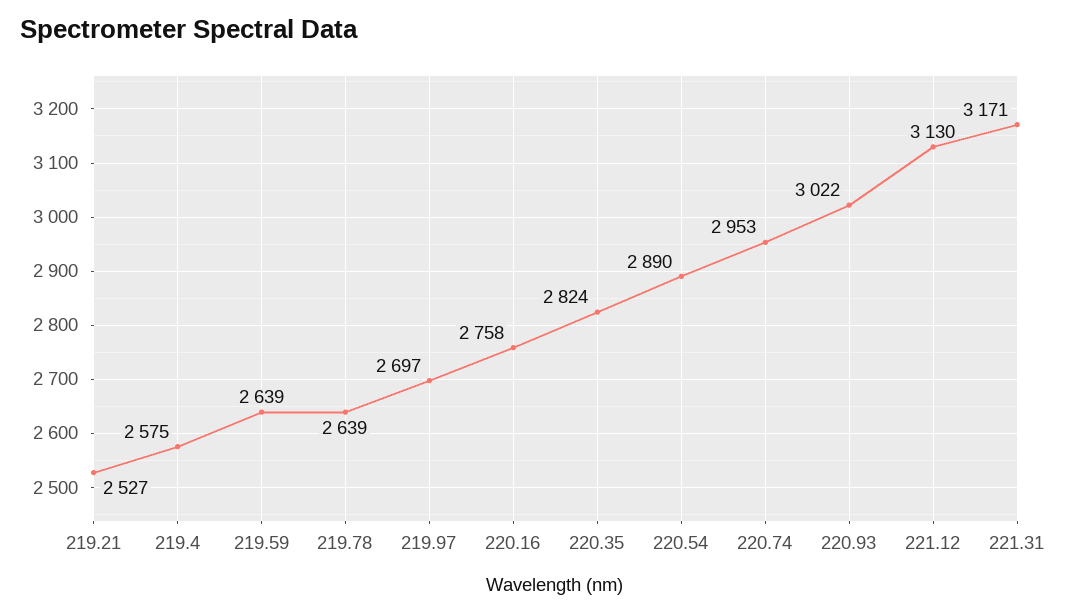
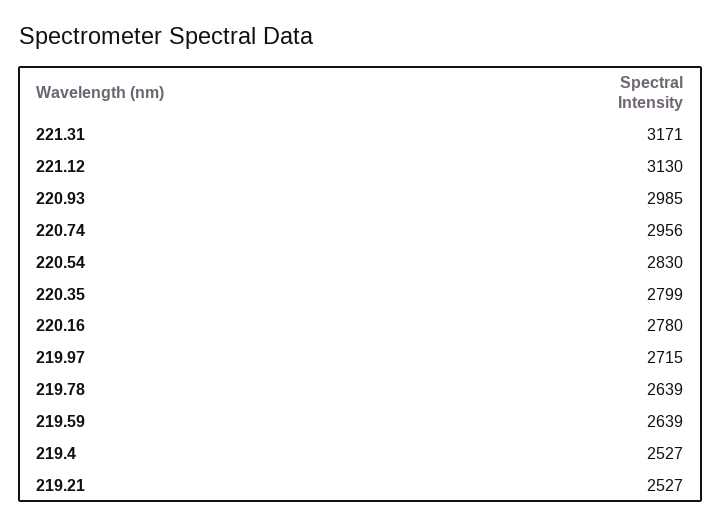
  {
    "219.21": 2527,
-   "219.4": 2575,
+   "219.4": 2527,
    "219.59": 2639,
    "219.78": 2639,
-   "219.97": 2697,
+   "219.97": 2715,
-   "220.16": 2758,
+   "220.16": 2780,
-   "220.35": 2824,
+   "220.35": 2799,
-   "220.54": 2890,
+   "220.54": 2830,
-   "220.74": 2953,
+   "220.74": 2956,
-   "220.93": 3022,
+   "220.93": 2985,
    "221.12": 3130,
    "221.31": 3171
  }

